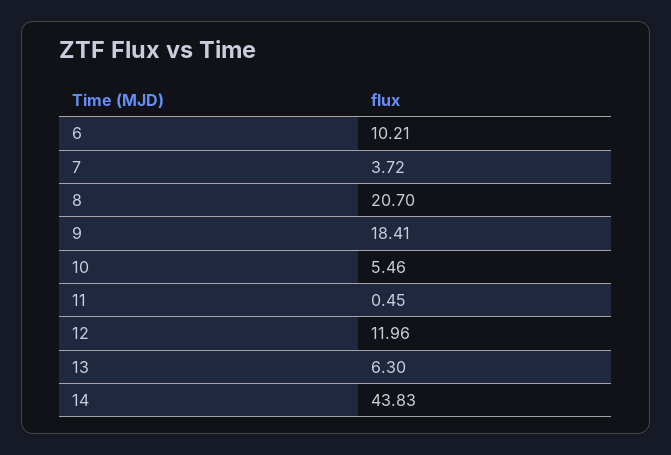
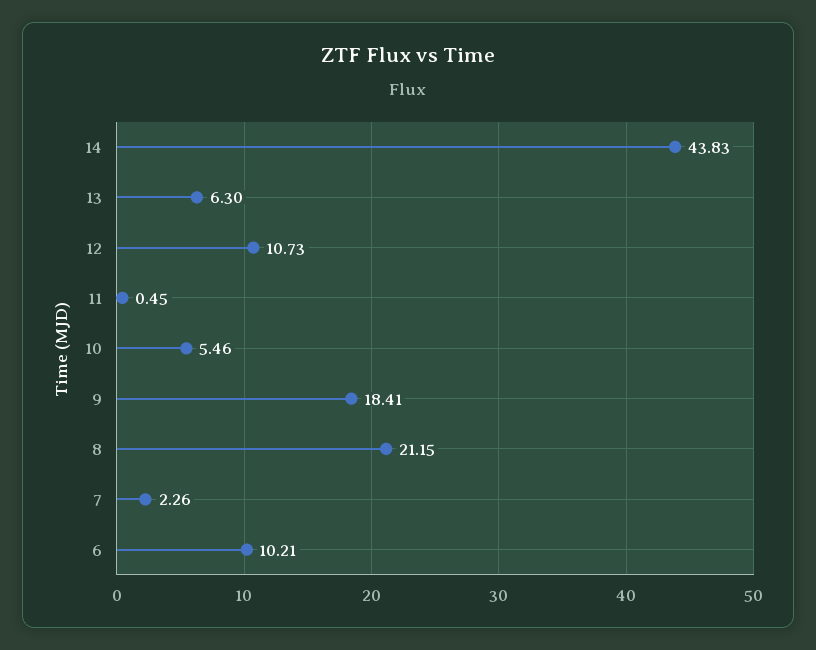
  {
    "6": 10.21,
-   "7": 3.72,
+   "7": 2.26,
-   "8": 20.7,
+   "8": 21.15,
    "9": 18.41,
    "10": 5.46,
    "11": 0.45,
-   "12": 11.96,
+   "12": 10.73,
    "13": 6.3,
    "14": 43.83
  }

